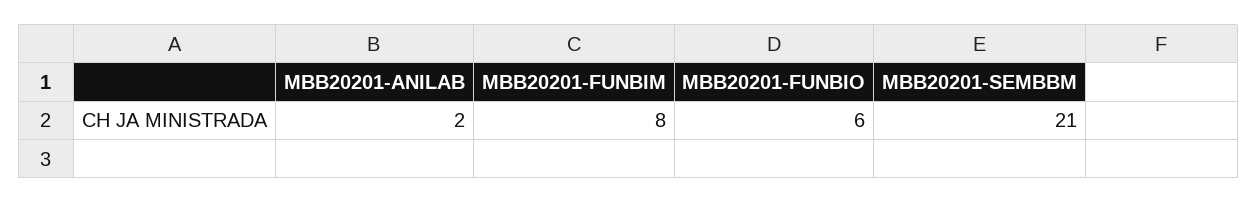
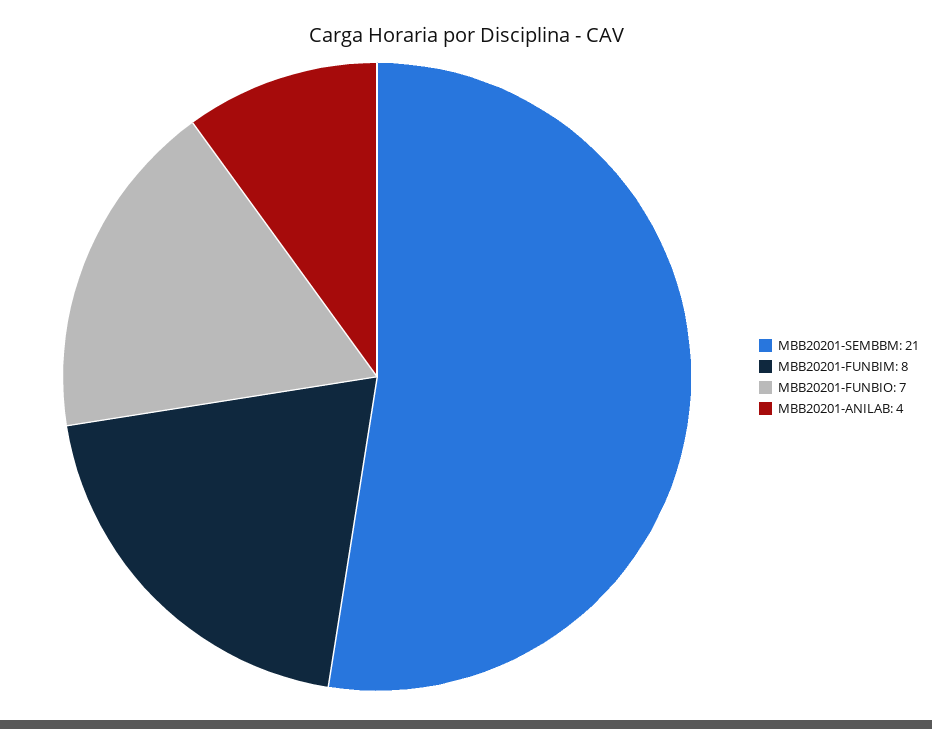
  {
-   "MBB20201-ANILAB": 2,
+   "MBB20201-ANILAB": 4,
    "MBB20201-FUNBIM": 8,
-   "MBB20201-FUNBIO": 6,
+   "MBB20201-FUNBIO": 7,
    "MBB20201-SEMBBM": 21
  }

